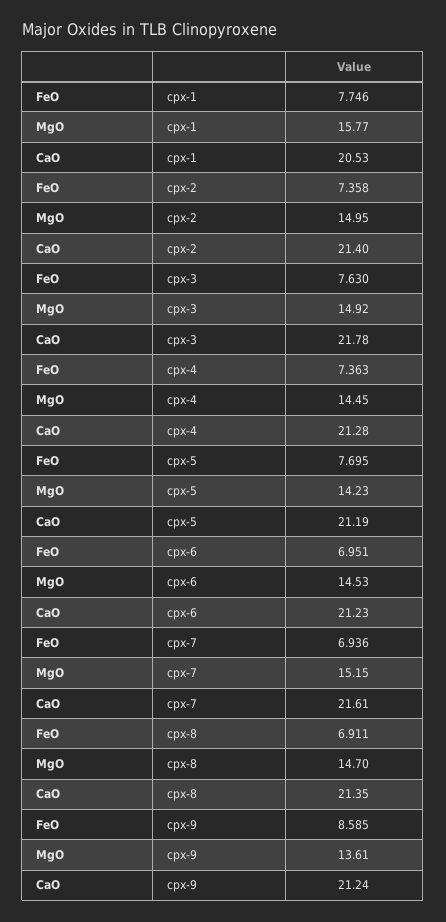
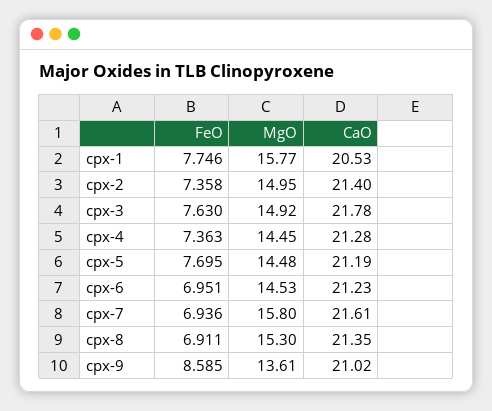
  {
    "FeO": {
      "cpx-1": 7.746,
      "cpx-2": 7.358,
      "cpx-3": 7.63,
      "cpx-4": 7.363,
      "cpx-5": 7.695,
      "cpx-6": 6.951,
      "cpx-7": 6.936,
      "cpx-8": 6.911,
      "cpx-9": 8.585
    },
    "MgO": {
      "cpx-1": 15.77,
      "cpx-2": 14.95,
      "cpx-3": 14.92,
      "cpx-4": 14.45,
-     "cpx-5": 14.23,
+     "cpx-5": 14.48,
      "cpx-6": 14.53,
-     "cpx-7": 15.15,
+     "cpx-7": 15.8,
-     "cpx-8": 14.7,
+     "cpx-8": 15.3,
      "cpx-9": 13.61
    },
    "CaO": {
      "cpx-1": 20.53,
      "cpx-2": 21.4,
      "cpx-3": 21.78,
      "cpx-4": 21.28,
      "cpx-5": 21.19,
      "cpx-6": 21.23,
      "cpx-7": 21.61,
      "cpx-8": 21.35,
-     "cpx-9": 21.24
+     "cpx-9": 21.02
    }
  }

